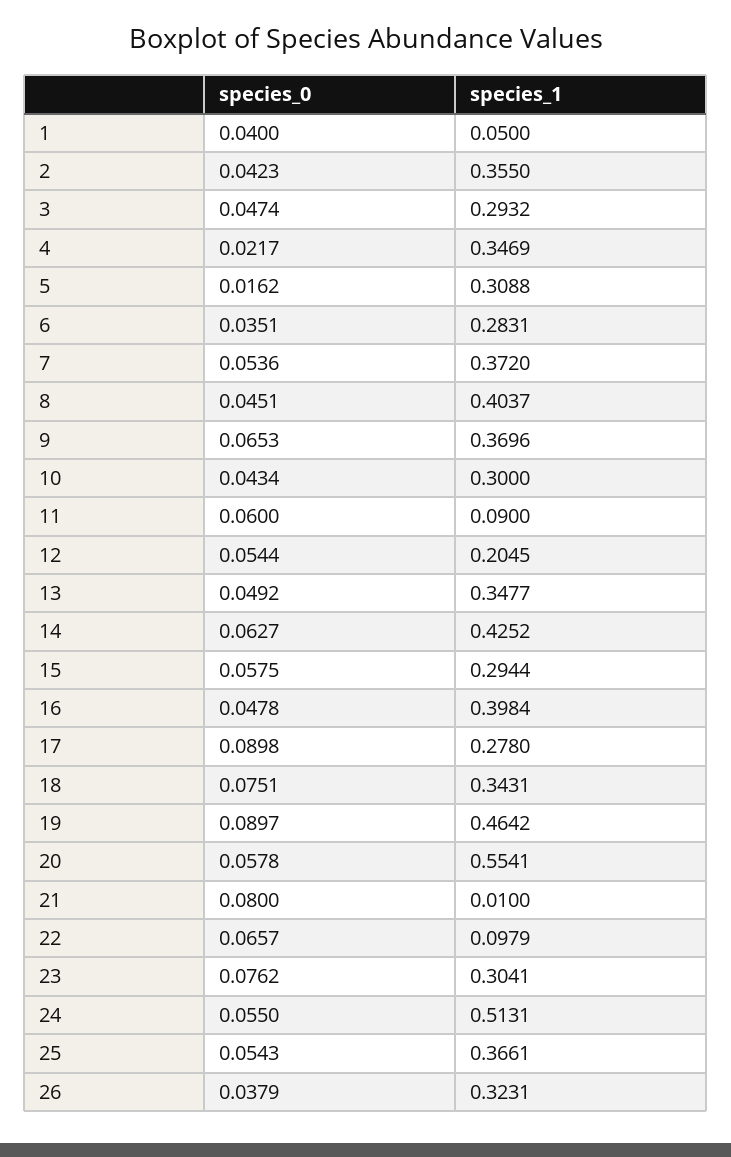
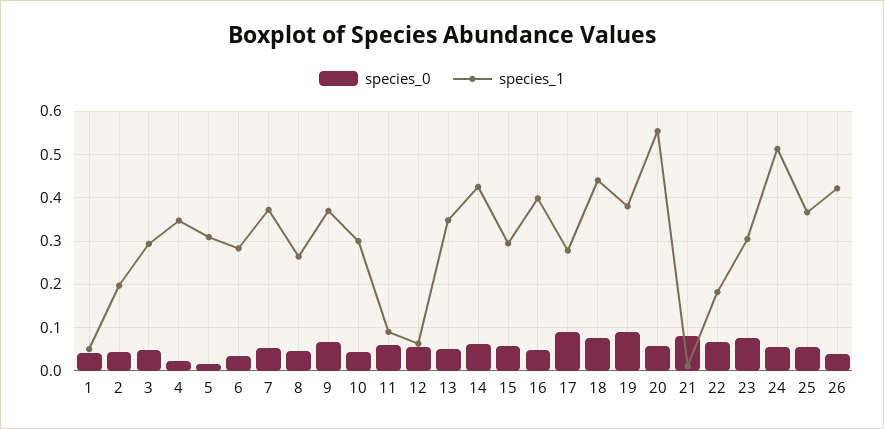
  {
    "species_0": {
      "1": 0.04,
      "2": 0.0423,
      "3": 0.0474,
      "4": 0.0217,
      "5": 0.0162,
      "6": 0.0351,
      "7": 0.0536,
      "8": 0.0451,
      "9": 0.0653,
      "10": 0.0434,
      "11": 0.06,
      "12": 0.0544,
      "13": 0.0492,
      "14": 0.0627,
      "15": 0.0575,
      "16": 0.0478,
      "17": 0.0898,
      "18": 0.0751,
      "19": 0.0897,
      "20": 0.0578,
      "21": 0.08,
      "22": 0.0657,
      "23": 0.0762,
      "24": 0.055,
      "25": 0.0543,
      "26": 0.0379
    },
    "species_1": {
      "1": 0.05,
-     "2": 0.355,
+     "2": 0.2,
      "3": 0.2932,
      "4": 0.3469,
      "5": 0.3088,
      "6": 0.2831,
      "7": 0.372,
-     "8": 0.4037,
+     "8": 0.26,
      "9": 0.3696,
      "10": 0.3,
      "11": 0.09,
-     "12": 0.2045,
+     "12": 0.06,
      "13": 0.3477,
      "14": 0.4252,
      "15": 0.2944,
      "16": 0.3984,
      "17": 0.278,
-     "18": 0.3431,
+     "18": 0.44,
-     "19": 0.4642,
+     "19": 0.38,
      "20": 0.5541,
      "21": 0.01,
-     "22": 0.0979,
+     "22": 0.18,
      "23": 0.3041,
      "24": 0.5131,
      "25": 0.3661,
-     "26": 0.3231
+     "26": 0.42
    }
  }

